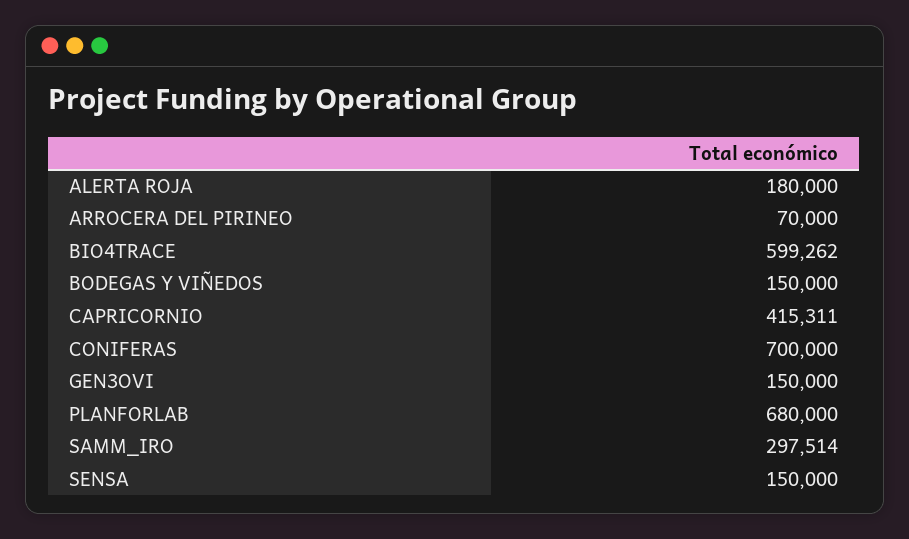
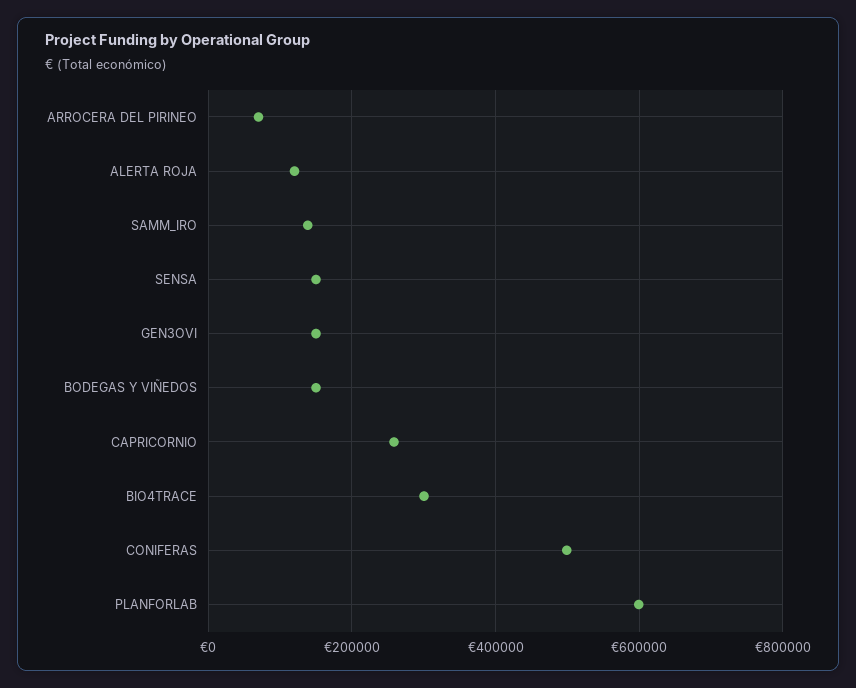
  {
-   "ALERTA ROJA": 180000,
+   "ALERTA ROJA": 120000,
    "ARROCERA DEL PIRINEO": 70000,
-   "BIO4TRACE": 599262,
+   "BIO4TRACE": 300000,
    "BODEGAS Y VIÑEDOS": 150000,
-   "CAPRICORNIO": 415311,
+   "CAPRICORNIO": 260000,
-   "CONIFERAS": 700000,
+   "CONIFERAS": 500000,
    "GEN3OVI": 150000,
-   "PLANFORLAB": 680000,
+   "PLANFORLAB": 600000,
-   "SAMM_IRO": 297514,
+   "SAMM_IRO": 140000,
    "SENSA": 150000
  }

